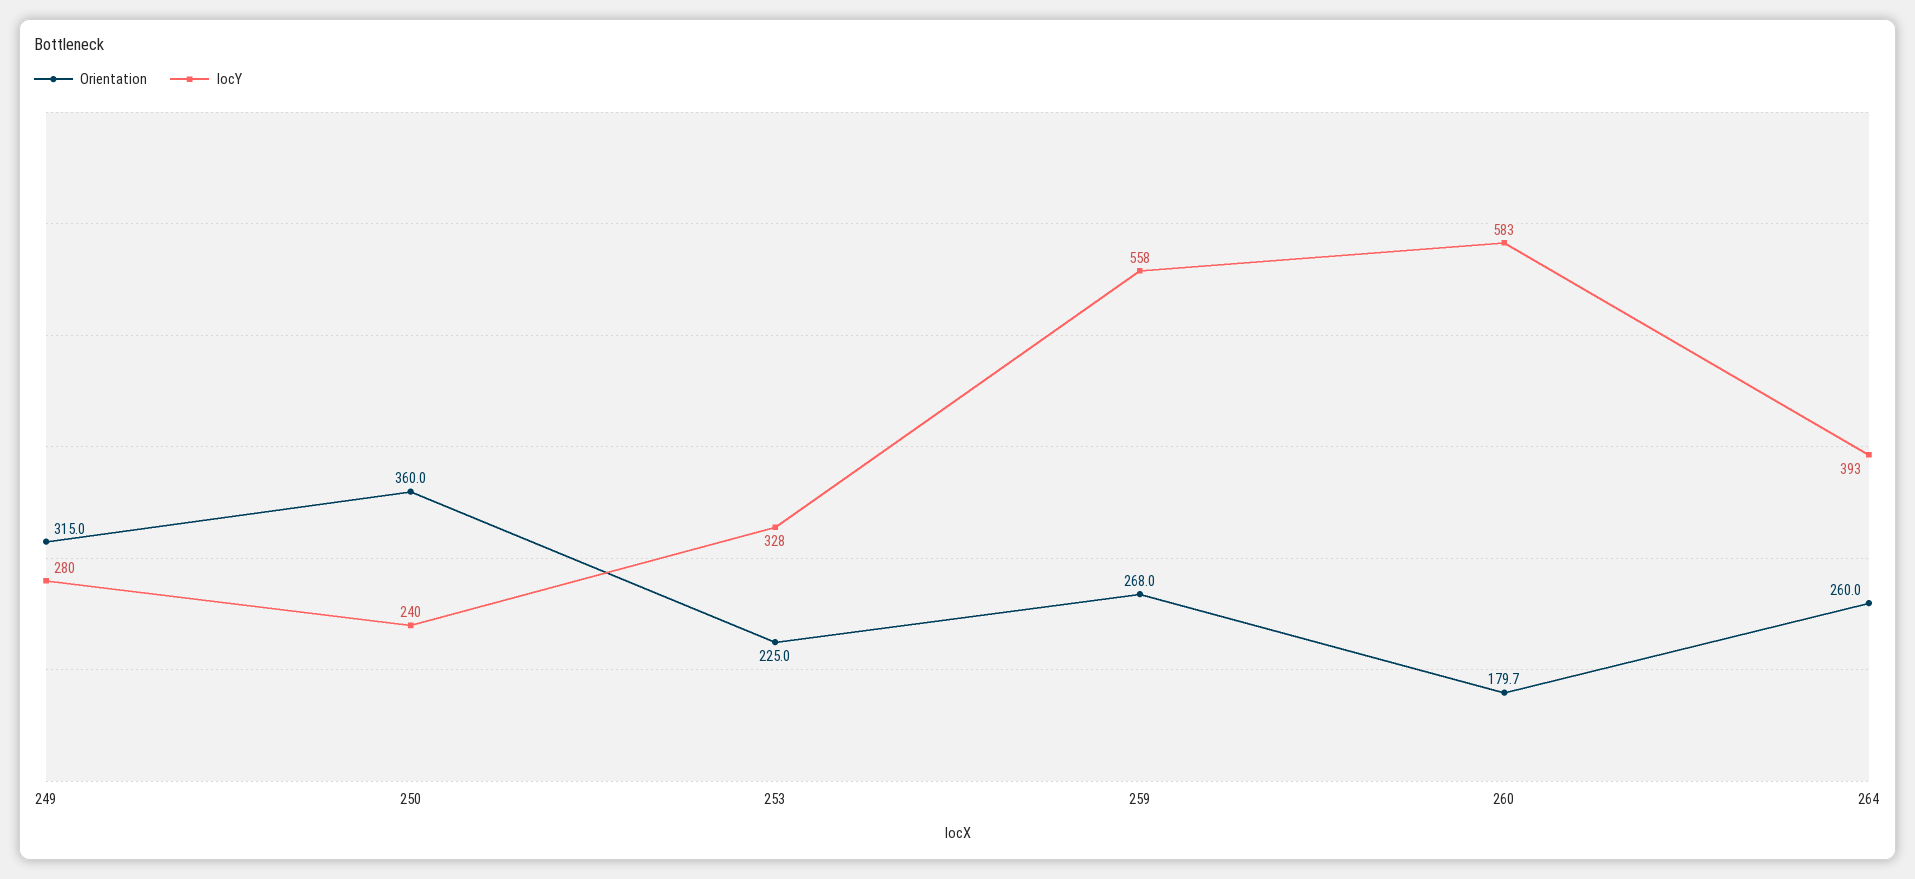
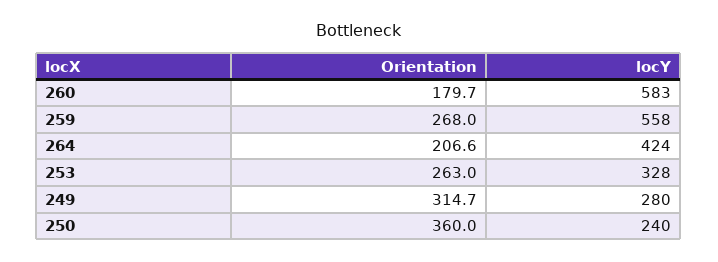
  {
    "Orientation": {
-     "249": 315,
+     "249": 314.7,
      "250": 360,
-     "253": 225,
+     "253": 263,
      "259": 268,
      "260": 179.7,
-     "264": 260
+     "264": 206.6
    },
    "locY": {
      "249": 280,
      "250": 240,
      "253": 328,
      "259": 558,
      "260": 583,
-     "264": 393
+     "264": 424
    }
  }

